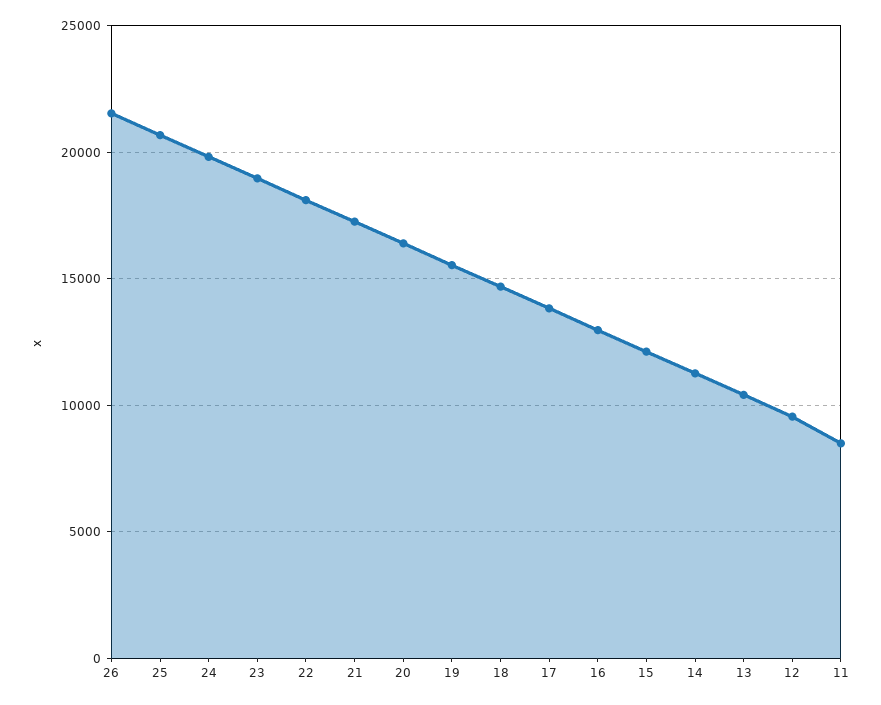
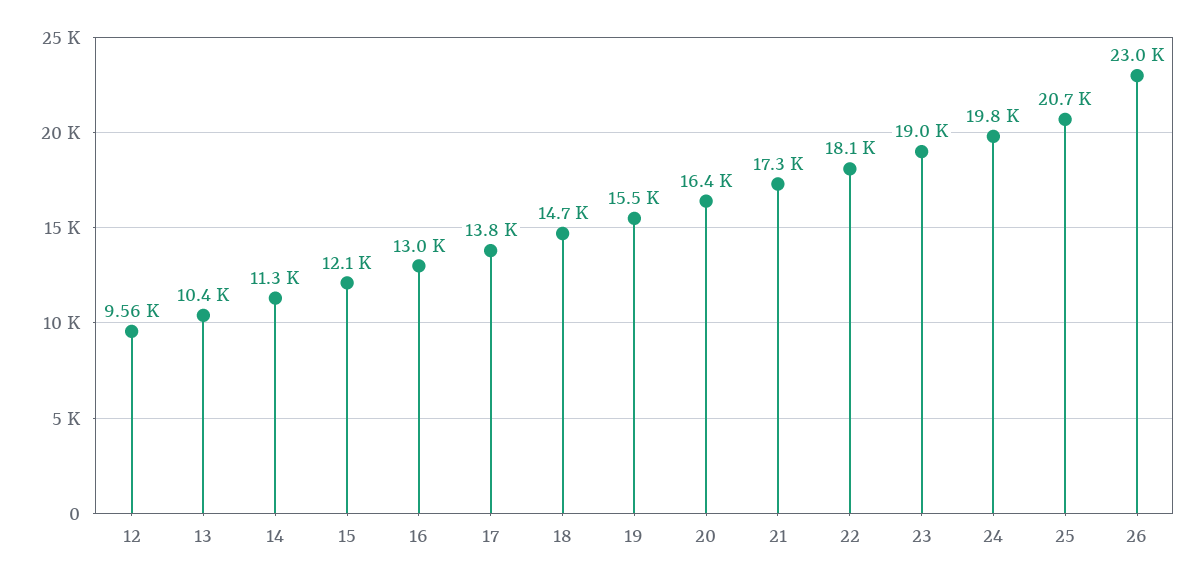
  {
-   "26": 21500,
+   "26": 23000,
    "25": 20700,
    "24": 19800,
    "23": 19000,
    "22": 18100,
    "21": 17300,
    "20": 16400,
    "19": 15500,
    "18": 14700,
    "17": 13800,
    "16": 13000,
    "15": 12100,
    "14": 11300,
    "13": 10400,
-   "12": 9560,
+   "12": 9560
-   "11": 8500
  }

